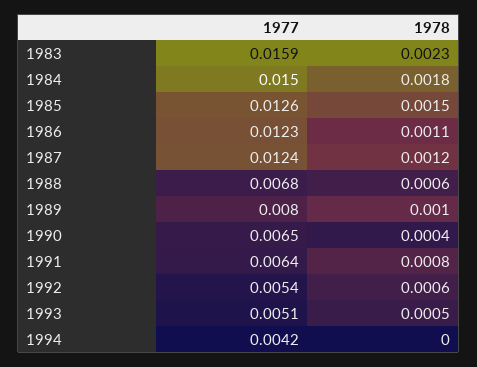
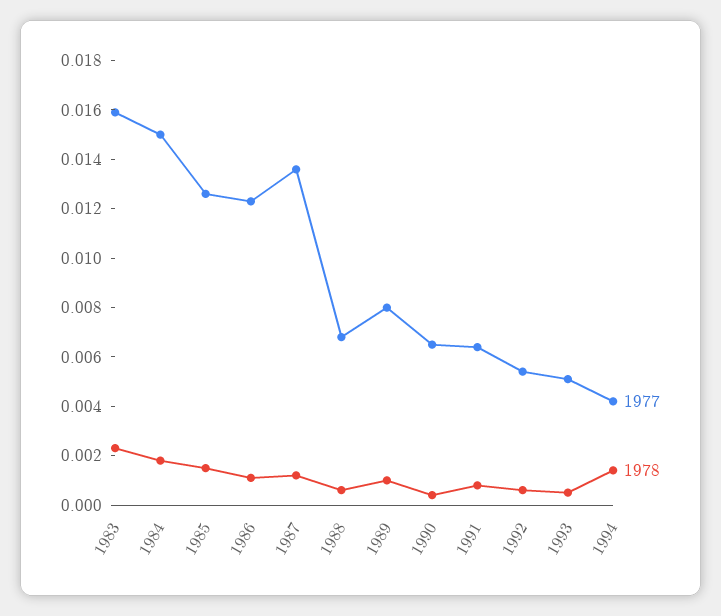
  {
    "1977": {
      "1983": 0.0159,
      "1984": 0.015,
      "1985": 0.0126,
      "1986": 0.0123,
-     "1987": 0.0124,
+     "1987": 0.0135,
      "1988": 0.0068,
      "1989": 0.008,
      "1990": 0.0065,
      "1991": 0.0064,
      "1992": 0.0054,
      "1993": 0.0051,
      "1994": 0.0042
    },
    "1978": {
      "1983": 0.0023,
      "1984": 0.0018,
      "1985": 0.0015,
      "1986": 0.0011,
      "1987": 0.0012,
      "1988": 0.0006,
      "1989": 0.001,
      "1990": 0.0004,
      "1991": 0.0008,
      "1992": 0.0006,
      "1993": 0.0005,
-     "1994": 0
+     "1994": 0.0015
    }
  }

